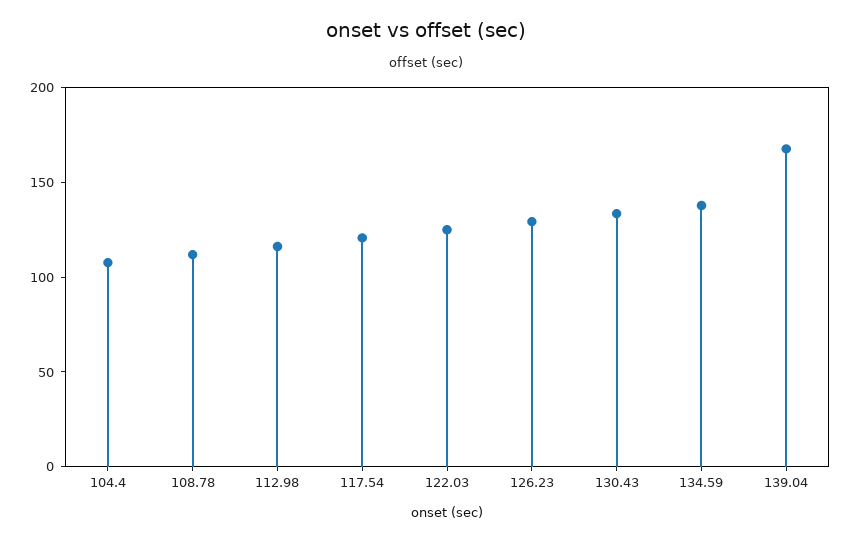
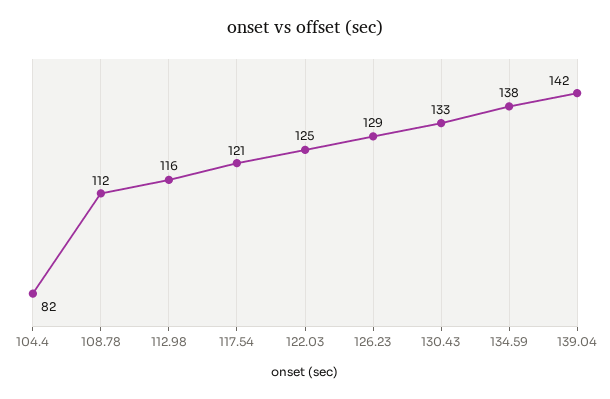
  {
-   "104.4": 110,
+   "104.4": 82,
    "108.78": 112,
    "112.98": 116,
    "117.54": 121,
    "122.03": 125,
    "126.23": 129,
    "130.43": 133,
    "134.59": 138,
-   "139.04": 170
+   "139.04": 142
  }

